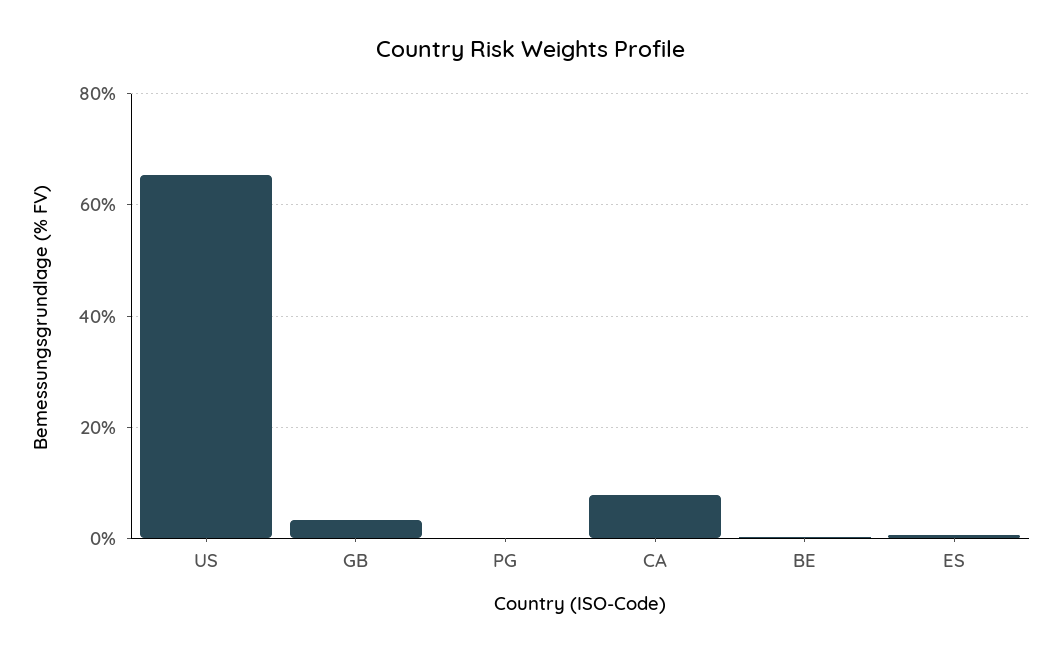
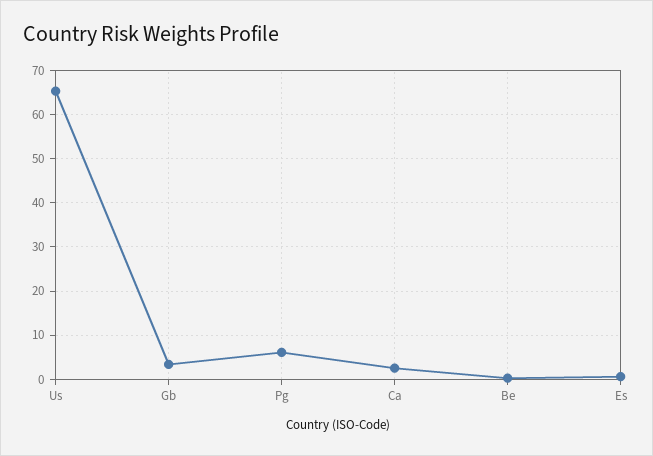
  {
    "US": 66,
    "GB": 4,
-   "PG": 0,
+   "PG": 6,
-   "CA": 8,
+   "CA": 2,
    "BE": 0,
    "ES": 0
  }

